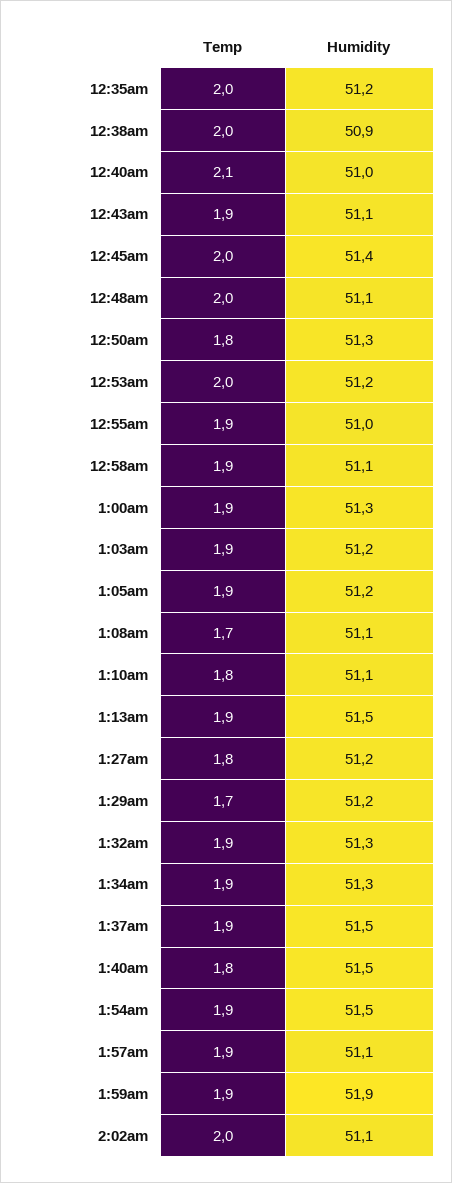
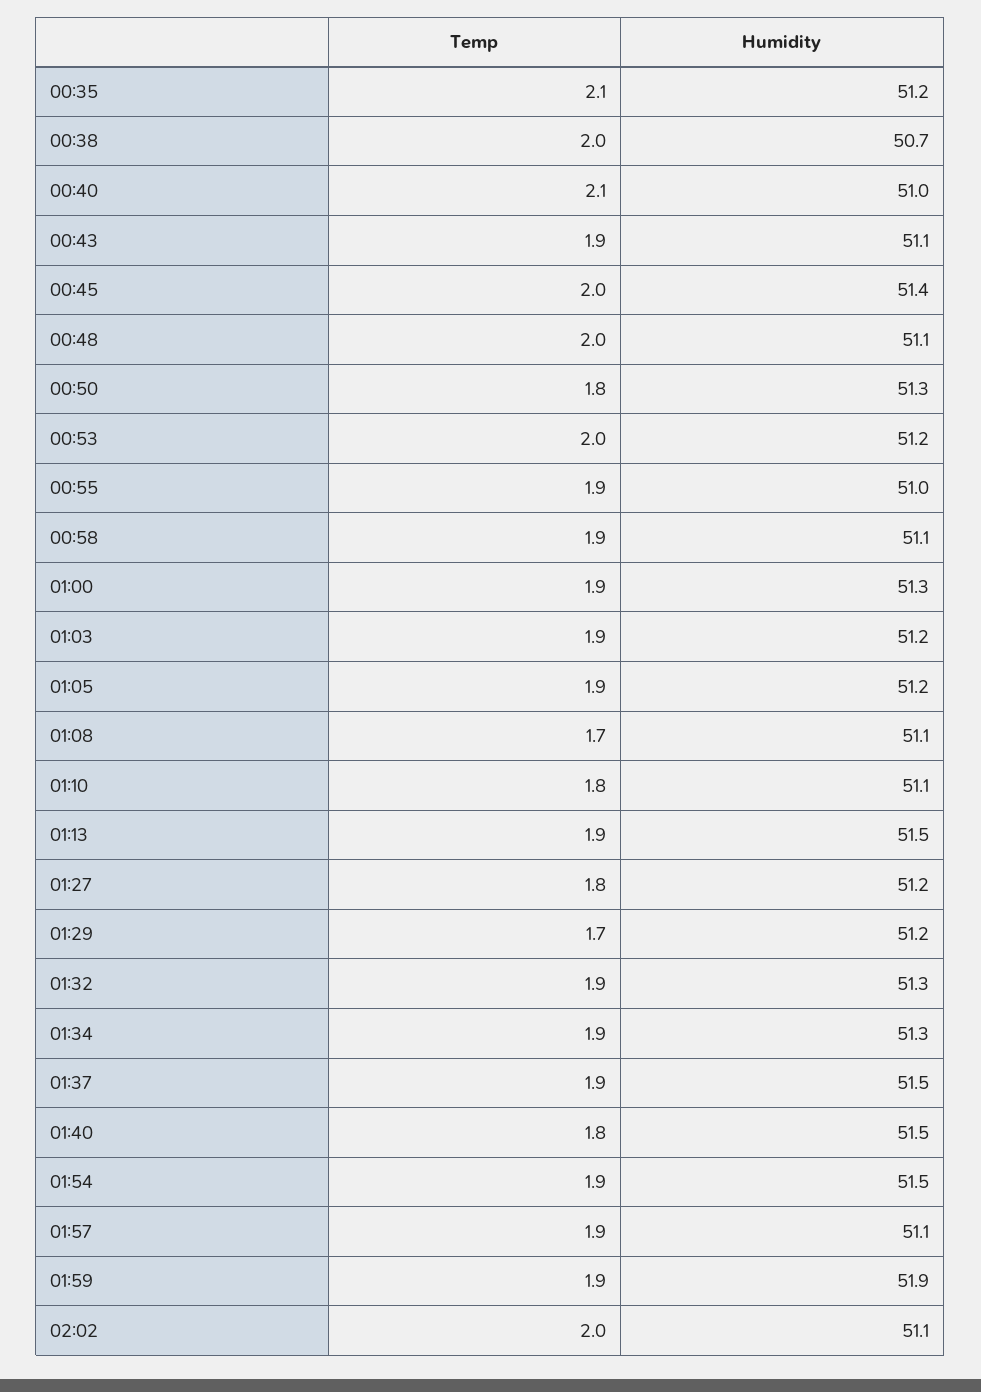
  {
    "Temp": {
-     "12:35am": 2,
+     "12:35am": 2.1,
      "12:38am": 2,
      "12:40am": 2.1,
      "12:43am": 1.9,
      "12:45am": 2,
      "12:48am": 2,
      "12:50am": 1.8,
      "12:53am": 2,
      "12:55am": 1.9,
      "12:58am": 1.9,
      "1:00am": 1.9,
      "1:03am": 1.9,
      "1:05am": 1.9,
      "1:08am": 1.7,
      "1:10am": 1.8,
      "1:13am": 1.9,
      "1:27am": 1.8,
      "1:29am": 1.7,
      "1:32am": 1.9,
      "1:34am": 1.9,
      "1:37am": 1.9,
      "1:40am": 1.8,
      "1:54am": 1.9,
      "1:57am": 1.9,
      "1:59am": 1.9,
      "2:02am": 2
    },
    "Humidity": {
      "12:35am": 51.2,
-     "12:38am": 50.9,
+     "12:38am": 50.7,
      "12:40am": 51,
      "12:43am": 51.1,
      "12:45am": 51.4,
      "12:48am": 51.1,
      "12:50am": 51.3,
      "12:53am": 51.2,
      "12:55am": 51,
      "12:58am": 51.1,
      "1:00am": 51.3,
      "1:03am": 51.2,
      "1:05am": 51.2,
      "1:08am": 51.1,
      "1:10am": 51.1,
      "1:13am": 51.5,
      "1:27am": 51.2,
      "1:29am": 51.2,
      "1:32am": 51.3,
      "1:34am": 51.3,
      "1:37am": 51.5,
      "1:40am": 51.5,
      "1:54am": 51.5,
      "1:57am": 51.1,
      "1:59am": 51.9,
      "2:02am": 51.1
    }
  }

